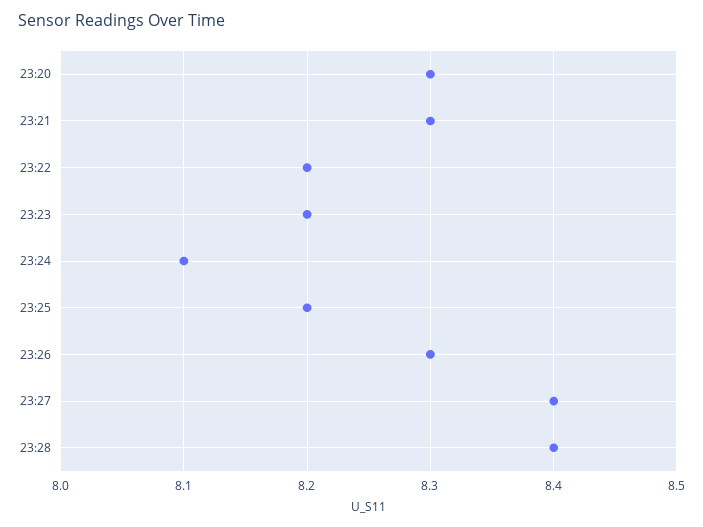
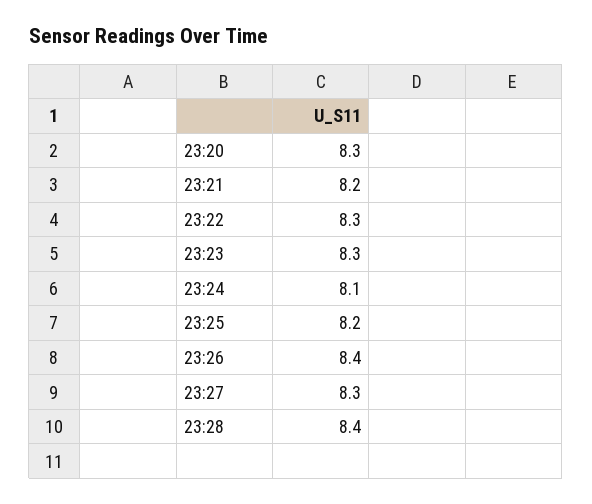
  {
    "23:20": 8.3,
-   "23:21": 8.3,
+   "23:21": 8.2,
-   "23:22": 8.2,
+   "23:22": 8.3,
-   "23:23": 8.2,
+   "23:23": 8.3,
    "23:24": 8.1,
    "23:25": 8.2,
-   "23:26": 8.3,
+   "23:26": 8.4,
-   "23:27": 8.4,
+   "23:27": 8.3,
    "23:28": 8.4
  }

